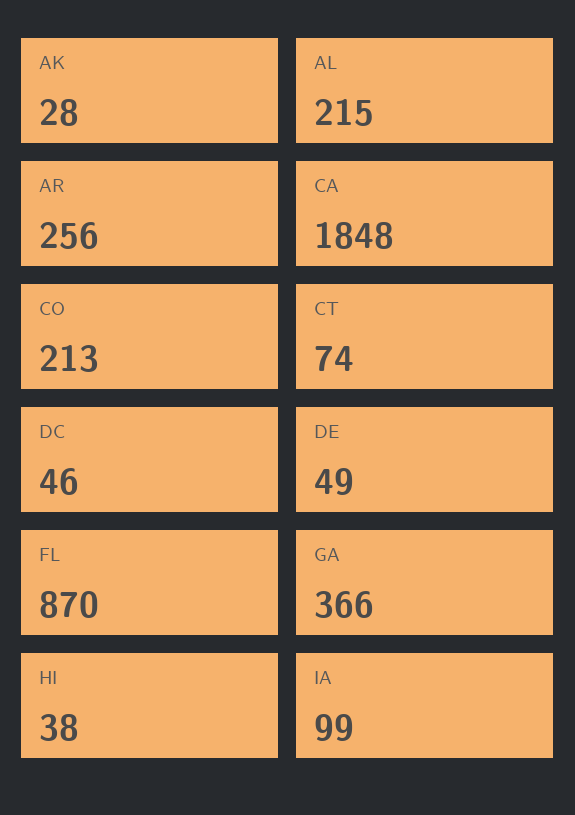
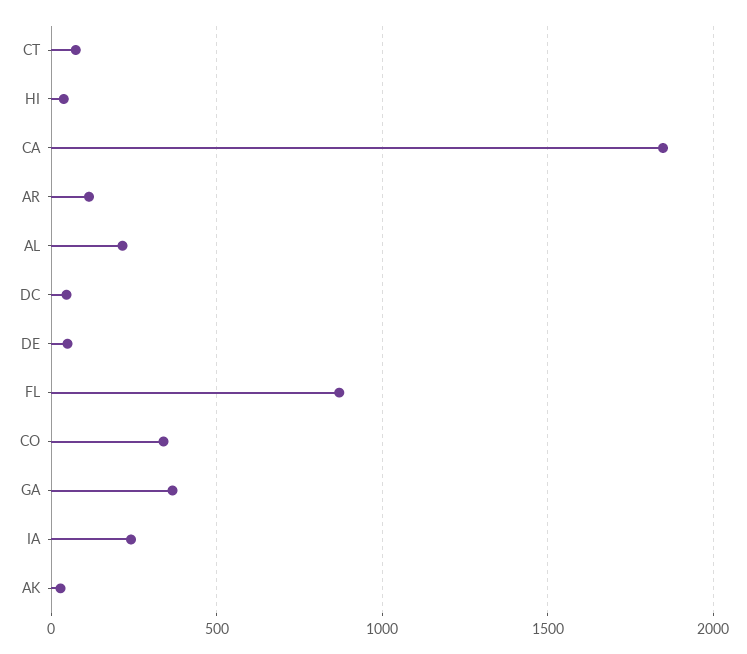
  {
    "AK": 28,
    "AL": 215,
-   "AR": 256,
+   "AR": 100,
    "CA": 1848,
-   "CO": 213,
+   "CO": 350,
    "CT": 74,
    "DC": 46,
    "DE": 49,
    "FL": 870,
    "GA": 366,
    "HI": 38,
-   "IA": 99
+   "IA": 250
  }

